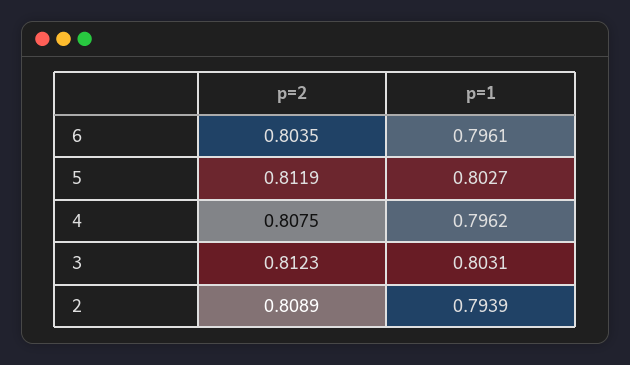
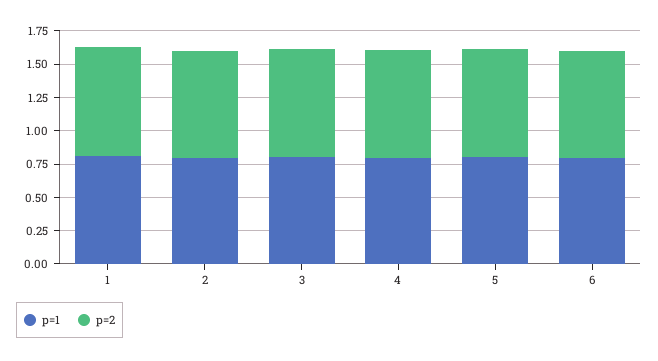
  {
    "p=2": {
      "6": 0.8035,
      "5": 0.8119,
      "4": 0.8075,
      "3": 0.8123,
-     "2": 0.8089
+     "2": 0.8089,
+     "1": 0.75
    },
    "p=1": {
      "6": 0.7961,
      "5": 0.8027,
      "4": 0.7962,
      "3": 0.8031,
-     "2": 0.7939
+     "2": 0.7939,
+     "1": 0.75
    }
  }

